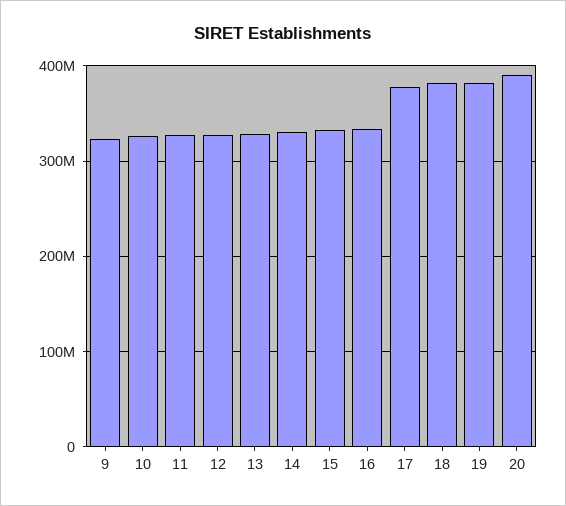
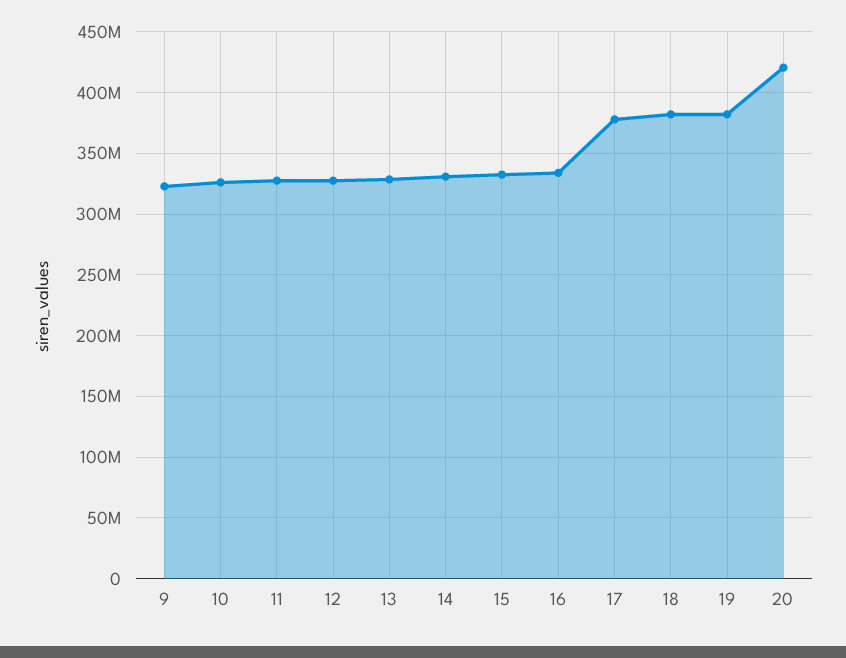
  {
    "9": 325000000,
    "10": 325000000,
    "11": 325000000,
    "12": 325000000,
    "13": 330000000,
    "14": 330000000,
    "15": 330000000,
    "16": 335000000,
    "17": 380000000,
    "18": 380000000,
    "19": 380000000,
-   "20": 390000000
+   "20": 420000000
  }

